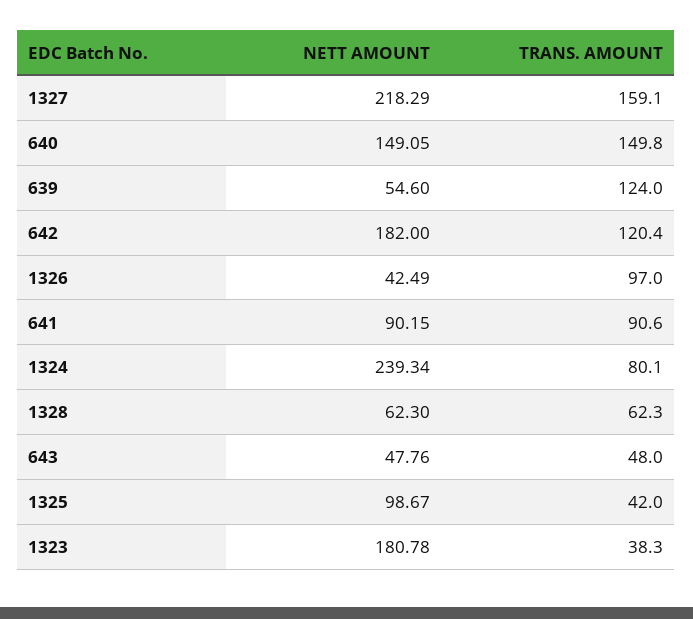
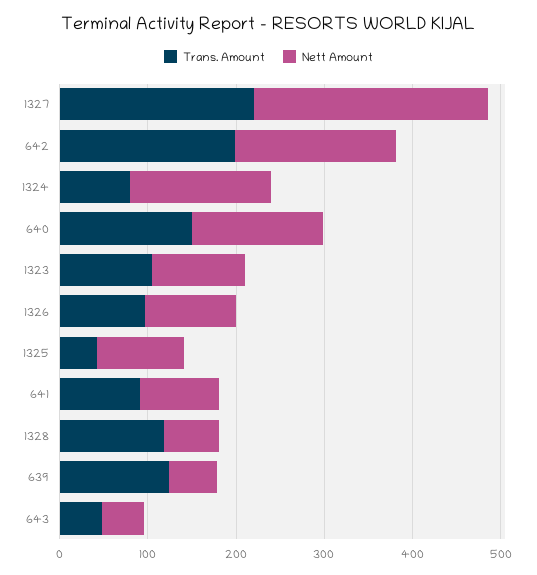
  {
    "NETT AMOUNT": {
-     "1327": 218.29,
+     "1327": 260,
      "640": 149.05,
      "639": 54.6,
      "642": 182,
-     "1326": 42.49,
+     "1326": 100,
      "641": 90.15,
-     "1324": 239.34,
+     "1324": 160,
      "1328": 62.3,
      "643": 47.76,
      "1325": 98.67,
-     "1323": 180.78
+     "1323": 100
    },
    "TRANS. AMOUNT": {
-     "1327": 159.1,
+     "1327": 220,
      "640": 149.8,
      "639": 124,
-     "642": 120.4,
+     "642": 200,
      "1326": 97,
      "641": 90.6,
      "1324": 80.1,
-     "1328": 62.3,
+     "1328": 120,
      "643": 48,
      "1325": 42,
-     "1323": 38.3
+     "1323": 100
    }
  }

